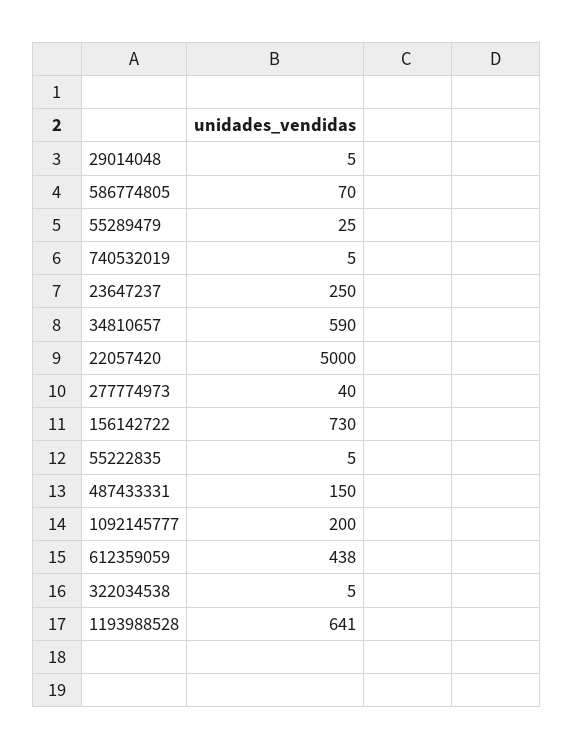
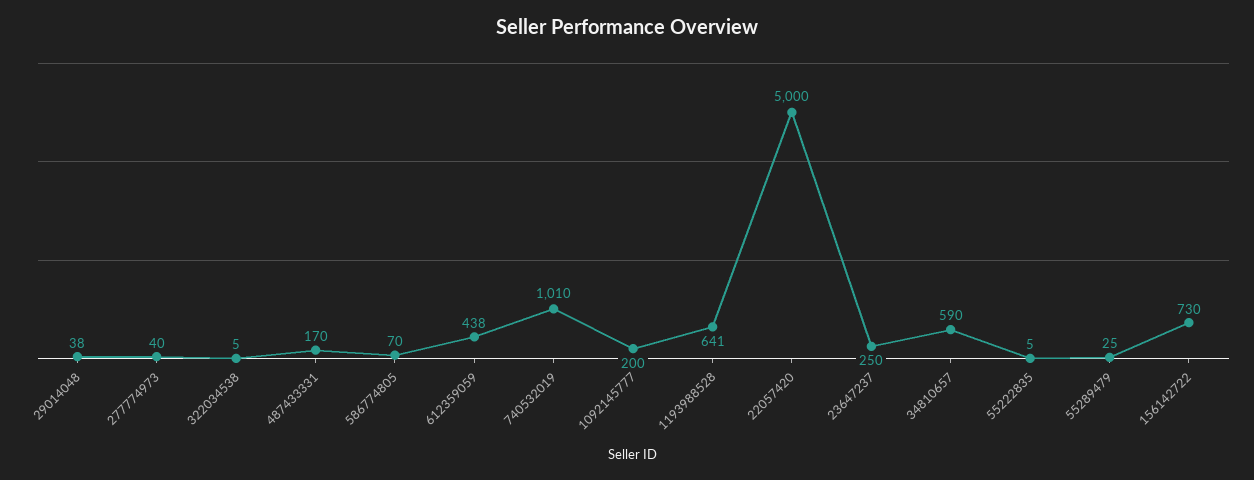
  {
-   "29014048": 5,
+   "29014048": 38,
    "586774805": 70,
    "55289479": 25,
-   "740532019": 5,
+   "740532019": 1010,
    "23647237": 250,
    "34810657": 590,
    "22057420": 5000,
    "277774973": 40,
    "156142722": 730,
    "55222835": 5,
-   "487433331": 150,
+   "487433331": 170,
    "1092145777": 200,
    "612359059": 438,
    "322034538": 5,
    "1193988528": 641
  }

